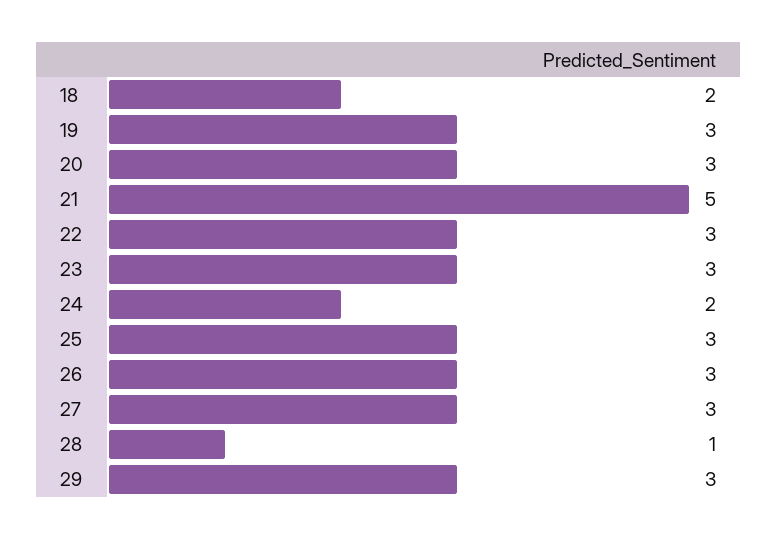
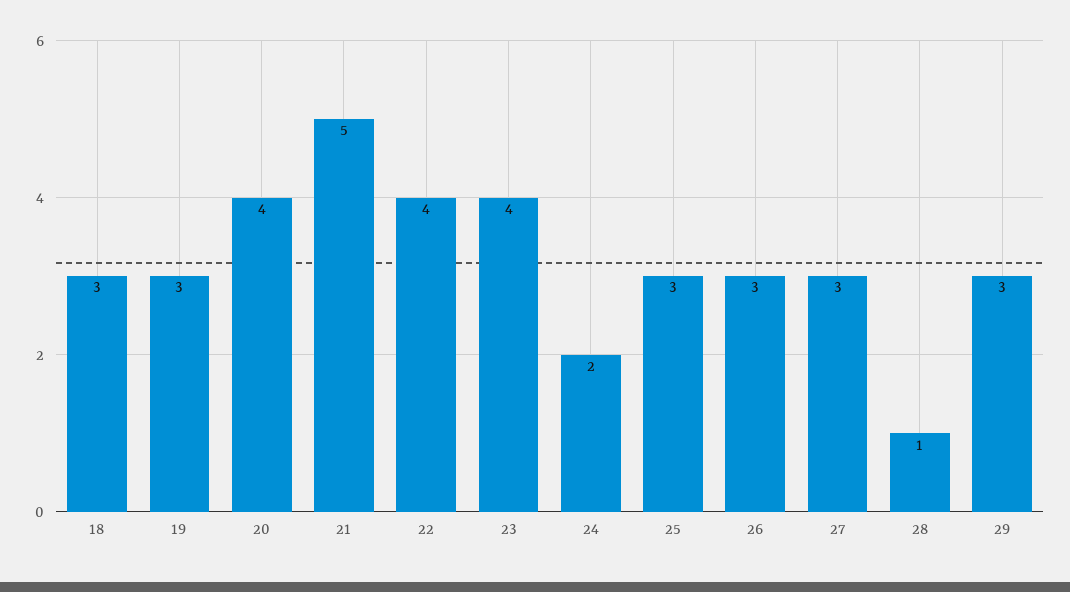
  {
-   "18": 2,
+   "18": 3,
    "19": 3,
-   "20": 3,
+   "20": 4,
    "21": 5,
-   "22": 3,
+   "22": 4,
-   "23": 3,
+   "23": 4,
    "24": 2,
    "25": 3,
    "26": 3,
    "27": 3,
    "28": 1,
    "29": 3
  }

